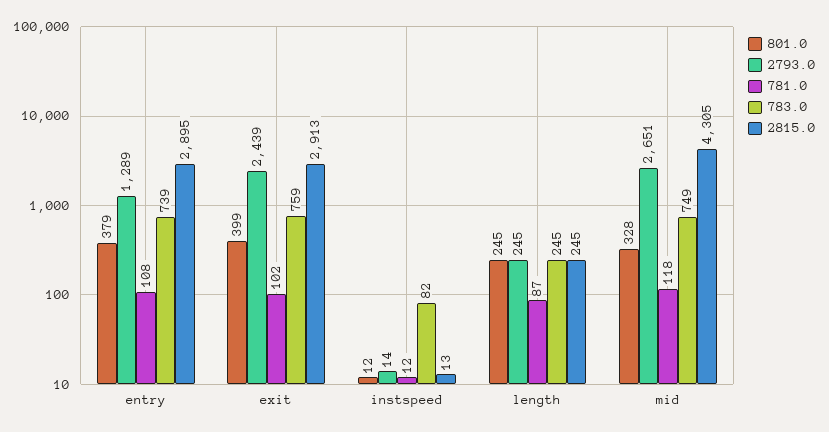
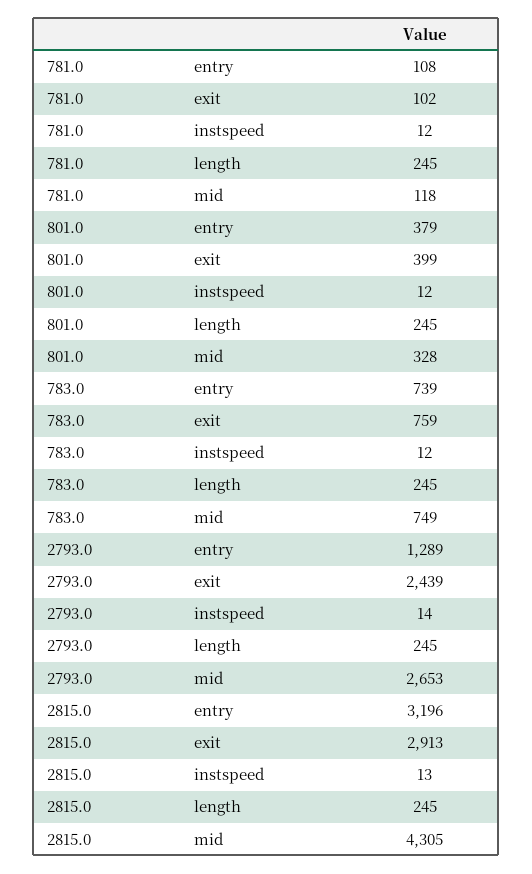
  {
    "801.0": {
      "entry": 379,
      "exit": 399,
      "instspeed": 12,
      "length": 245,
      "mid": 328
    },
    "2793.0": {
      "entry": 1289,
      "exit": 2439,
      "instspeed": 14,
      "length": 245,
-     "mid": 2651
+     "mid": 2653
    },
    "781.0": {
      "entry": 108,
      "exit": 102,
      "instspeed": 12,
-     "length": 87,
+     "length": 245,
      "mid": 118
    },
    "783.0": {
      "entry": 739,
      "exit": 759,
-     "instspeed": 82,
+     "instspeed": 12,
      "length": 245,
      "mid": 749
    },
    "2815.0": {
-     "entry": 2895,
+     "entry": 3196,
      "exit": 2913,
      "instspeed": 13,
      "length": 245,
      "mid": 4305
    }
  }

